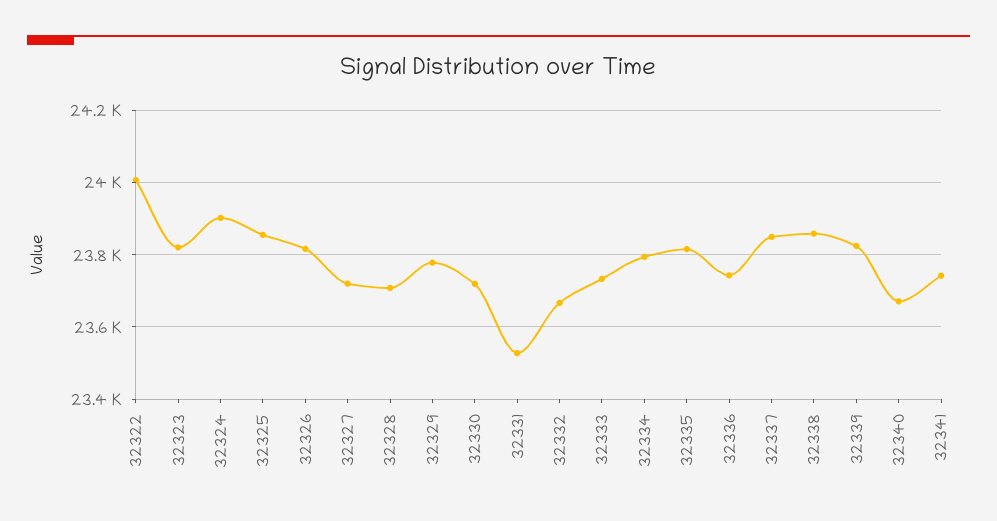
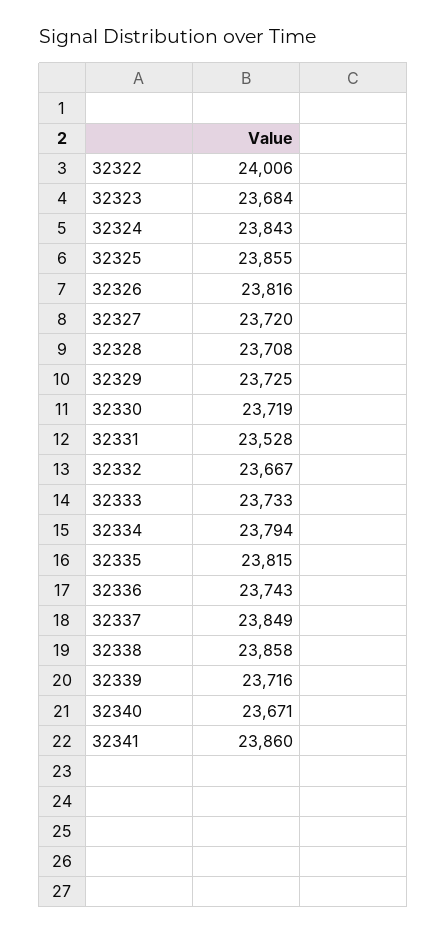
  {
    "32322": 24006,
-   "32323": 23820,
+   "32323": 23684,
-   "32324": 23900,
+   "32324": 23843,
    "32325": 23855,
    "32326": 23816,
    "32327": 23720,
    "32328": 23708,
-   "32329": 23780,
+   "32329": 23725,
    "32330": 23719,
    "32331": 23528,
    "32332": 23667,
    "32333": 23733,
    "32334": 23794,
    "32335": 23815,
    "32336": 23743,
    "32337": 23849,
    "32338": 23858,
-   "32339": 23820,
+   "32339": 23716,
    "32340": 23671,
-   "32341": 23740
+   "32341": 23860
  }

